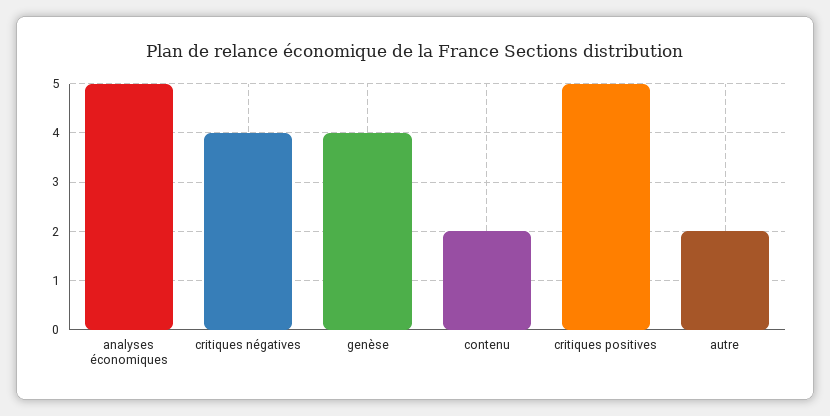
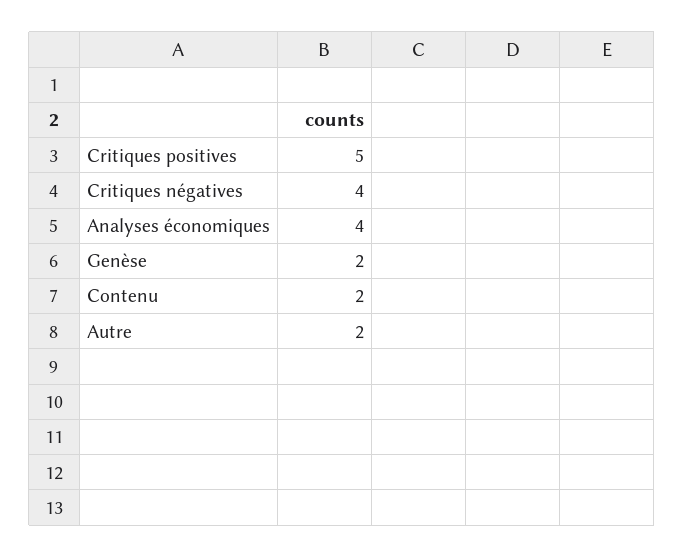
  {
-   "analyses économiques": 5,
+   "analyses économiques": 4,
    "critiques négatives": 4,
-   "genèse": 4,
+   "genèse": 2,
    "contenu": 2,
    "critiques positives": 5,
    "autre": 2
  }

